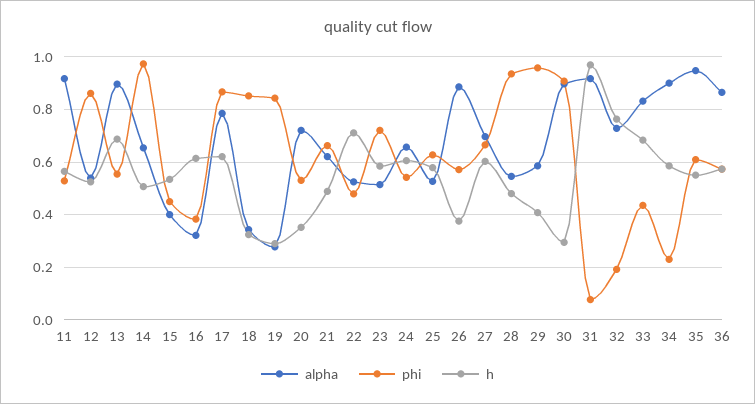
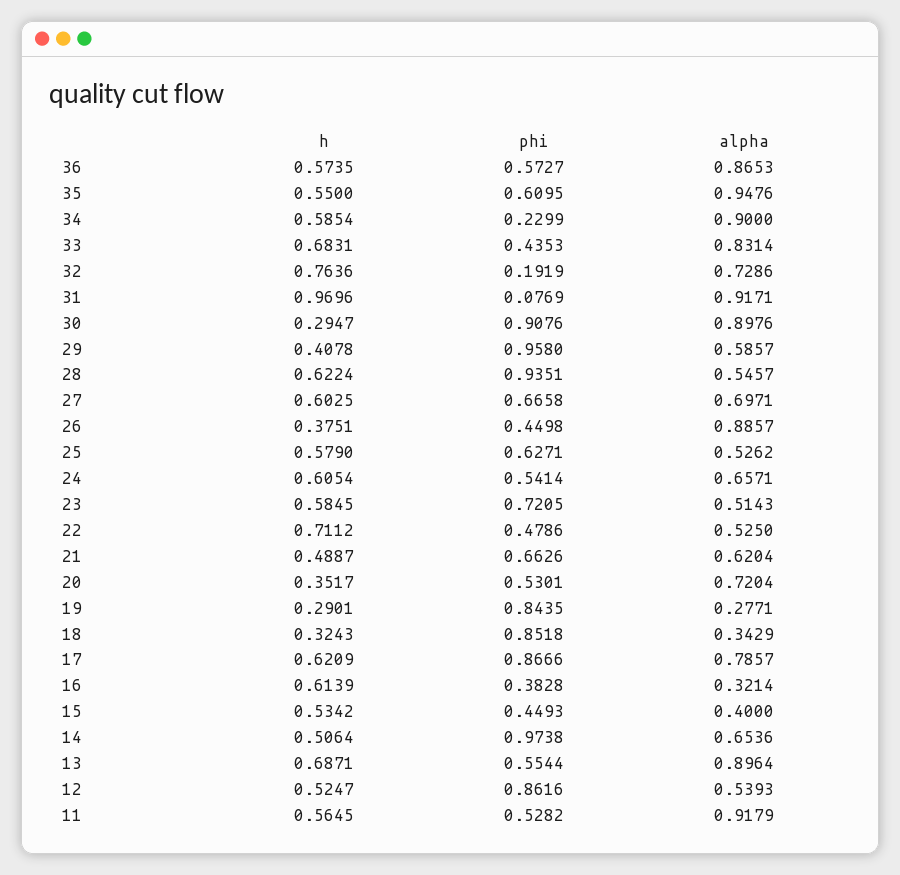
  {
    "alpha": {
      "11": 0.9179,
      "12": 0.5393,
      "13": 0.8964,
      "14": 0.6536,
      "15": 0.4,
      "16": 0.3214,
      "17": 0.7857,
      "18": 0.3429,
      "19": 0.2771,
      "20": 0.7204,
      "21": 0.6204,
      "22": 0.525,
      "23": 0.5143,
      "24": 0.6571,
      "25": 0.5262,
      "26": 0.8857,
      "27": 0.6971,
      "28": 0.5457,
      "29": 0.5857,
      "30": 0.8976,
      "31": 0.9171,
      "32": 0.7286,
      "33": 0.8314,
      "34": 0.9,
      "35": 0.9476,
      "36": 0.8653
    },
    "phi": {
      "11": 0.5282,
      "12": 0.8616,
      "13": 0.5544,
      "14": 0.9738,
      "15": 0.4493,
      "16": 0.3828,
      "17": 0.8666,
      "18": 0.8518,
      "19": 0.8435,
      "20": 0.5301,
      "21": 0.6626,
      "22": 0.4786,
      "23": 0.7205,
      "24": 0.5414,
      "25": 0.6271,
-     "26": 0.575,
+     "26": 0.4498,
      "27": 0.6658,
      "28": 0.9351,
      "29": 0.958,
      "30": 0.9076,
      "31": 0.0769,
      "32": 0.1919,
      "33": 0.4353,
      "34": 0.2299,
      "35": 0.6095,
      "36": 0.5727
    },
    "h": {
      "11": 0.5645,
      "12": 0.5247,
      "13": 0.6871,
      "14": 0.5064,
      "15": 0.5342,
      "16": 0.6139,
      "17": 0.6209,
      "18": 0.3243,
      "19": 0.2901,
      "20": 0.3517,
      "21": 0.4887,
      "22": 0.7112,
      "23": 0.5845,
      "24": 0.6054,
      "25": 0.579,
      "26": 0.3751,
      "27": 0.6025,
-     "28": 0.475,
+     "28": 0.6224,
      "29": 0.4078,
      "30": 0.2947,
      "31": 0.9696,
      "32": 0.7636,
      "33": 0.6831,
      "34": 0.5854,
      "35": 0.55,
      "36": 0.5735
    }
  }

